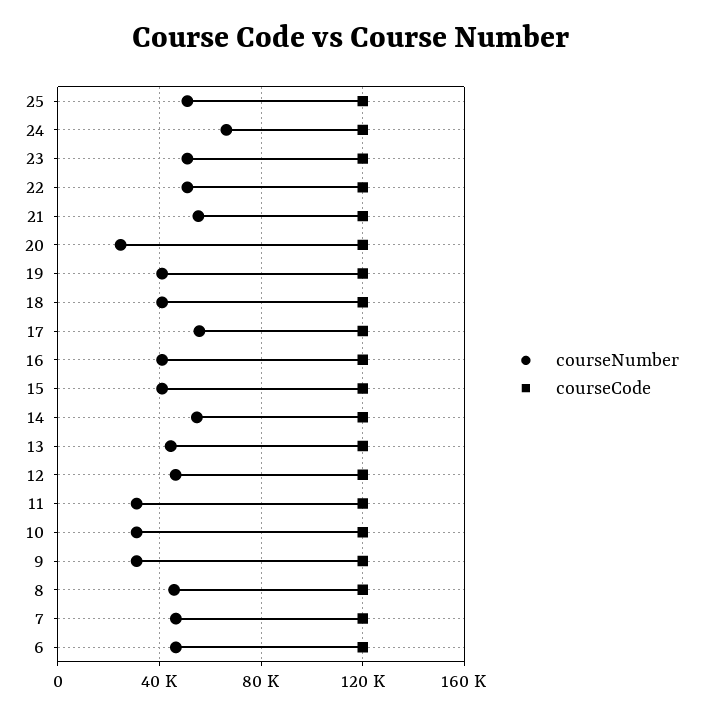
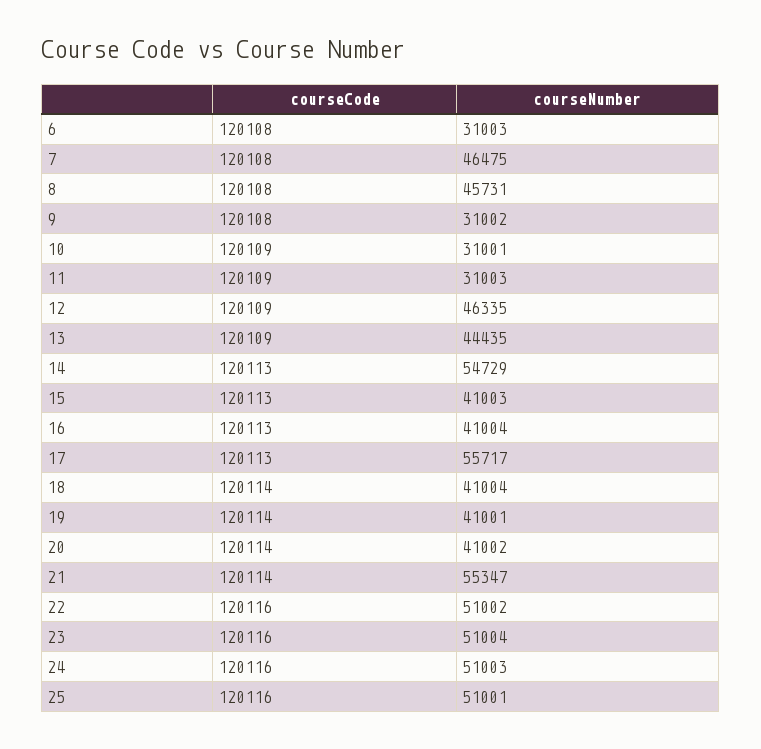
  {
    "courseNumber": {
      "25": 51001,
-     "24": 65000,
+     "24": 51003,
      "23": 51004,
      "22": 51002,
      "21": 55347,
-     "20": 25000,
+     "20": 41002,
      "19": 41001,
      "18": 41004,
      "17": 55717,
      "16": 41004,
      "15": 41003,
      "14": 54729,
      "13": 44435,
      "12": 46335,
      "11": 31003,
      "10": 31001,
      "9": 31002,
      "8": 45731,
      "7": 46475,
-     "6": 45000
+     "6": 31003
    },
    "courseCode": {
      "25": 120116,
      "24": 120116,
      "23": 120116,
      "22": 120116,
      "21": 120114,
      "20": 120114,
      "19": 120114,
      "18": 120114,
      "17": 120113,
      "16": 120113,
      "15": 120113,
      "14": 120113,
      "13": 120109,
      "12": 120109,
      "11": 120109,
      "10": 120109,
      "9": 120108,
      "8": 120108,
      "7": 120108,
      "6": 120108
    }
  }

